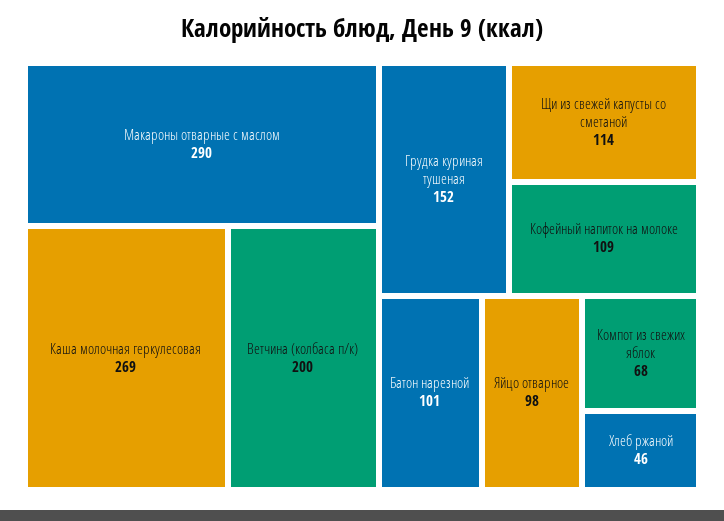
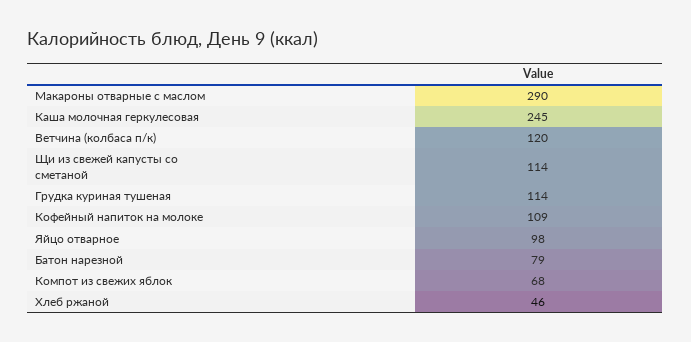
  {
    "Макароны отварные с маслом": 290,
-   "Каша молочная геркулесовая": 269,
+   "Каша молочная геркулесовая": 245,
-   "Ветчина (колбаса п/к)": 200,
+   "Ветчина (колбаса п/к)": 120,
-   "Грудка куриная тушеная": 152,
+   "Грудка куриная тушеная": 114,
    "Щи из свежей капусты со сметаной": 114,
    "Кофейный напиток на молоке": 109,
-   "Батон нарезной": 101,
+   "Батон нарезной": 79,
    "Яйцо отварное": 98,
    "Компот из свежих яблок": 68,
    "Хлеб ржаной": 46
  }

